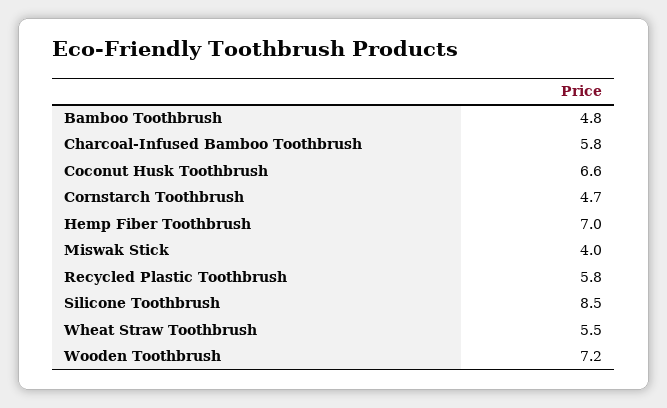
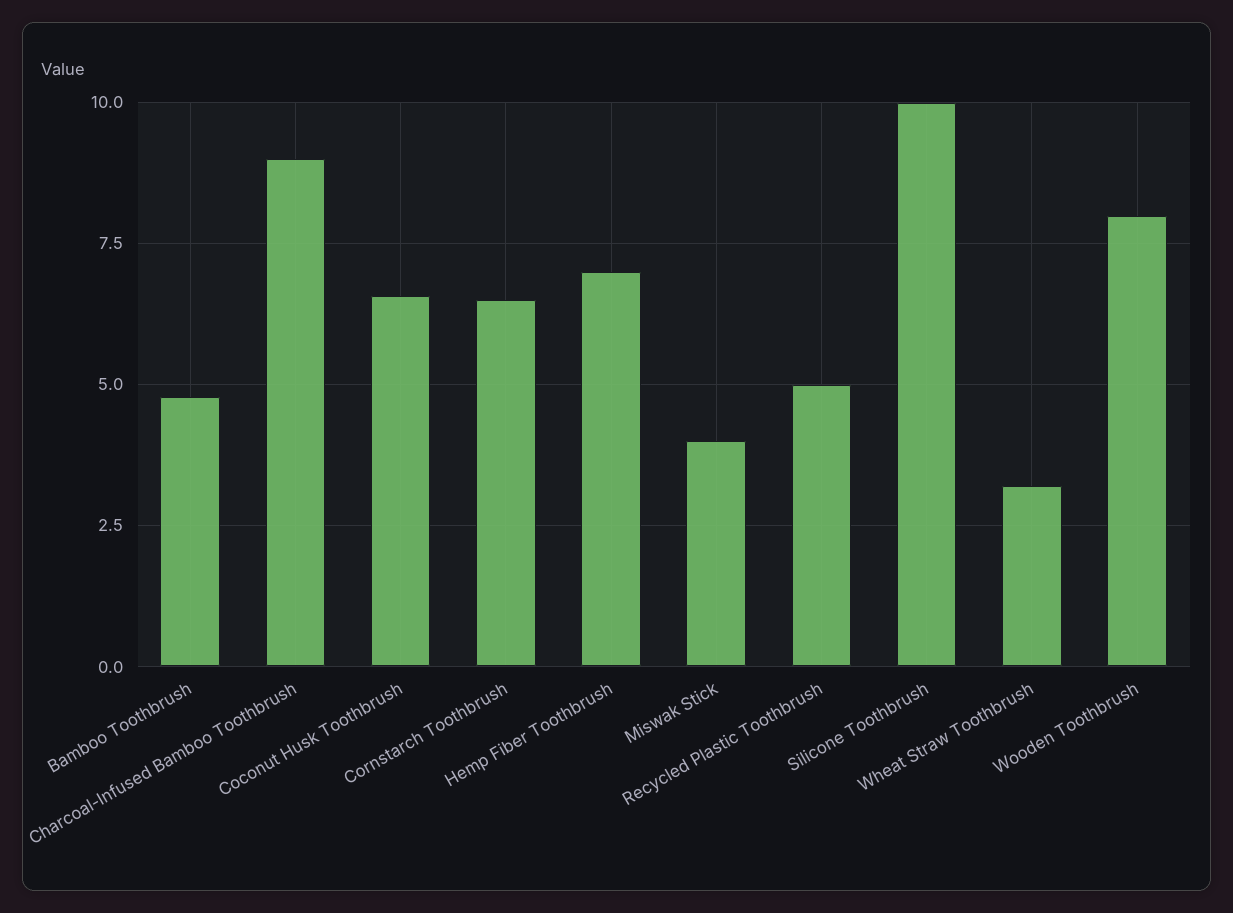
  {
    "Bamboo Toothbrush": 4.8,
-   "Charcoal-Infused Bamboo Toothbrush": 5.8,
+   "Charcoal-Infused Bamboo Toothbrush": 9,
    "Coconut Husk Toothbrush": 6.6,
-   "Cornstarch Toothbrush": 4.7,
+   "Cornstarch Toothbrush": 6.5,
    "Hemp Fiber Toothbrush": 7,
    "Miswak Stick": 4,
-   "Recycled Plastic Toothbrush": 5.8,
+   "Recycled Plastic Toothbrush": 5,
-   "Silicone Toothbrush": 8.5,
+   "Silicone Toothbrush": 10,
-   "Wheat Straw Toothbrush": 5.5,
+   "Wheat Straw Toothbrush": 3.25,
-   "Wooden Toothbrush": 7.2
+   "Wooden Toothbrush": 8
  }

